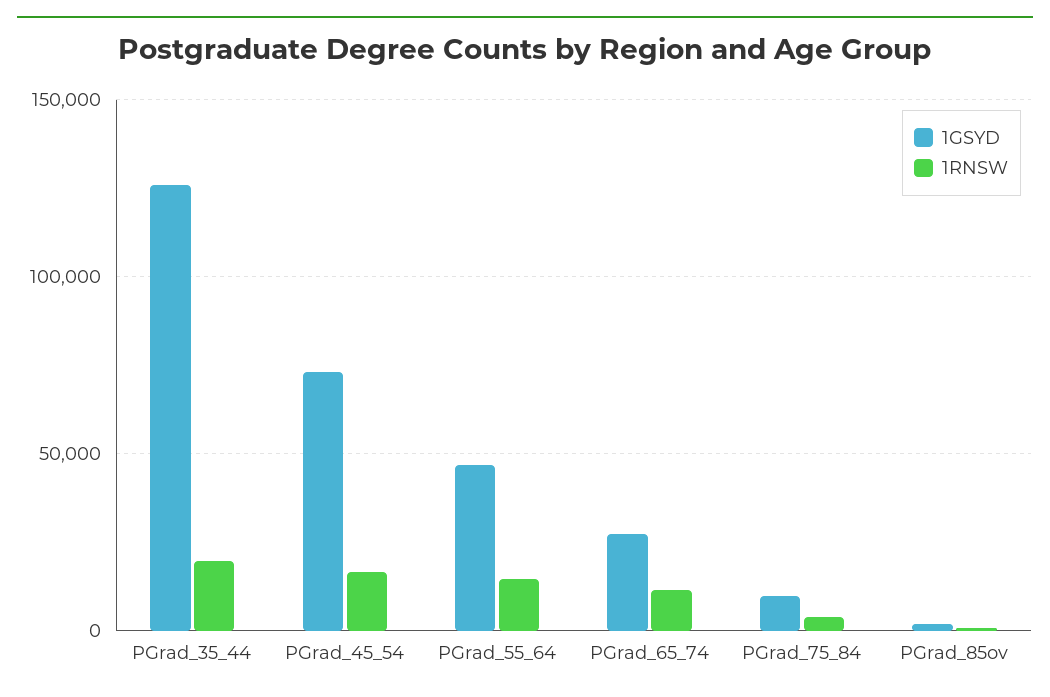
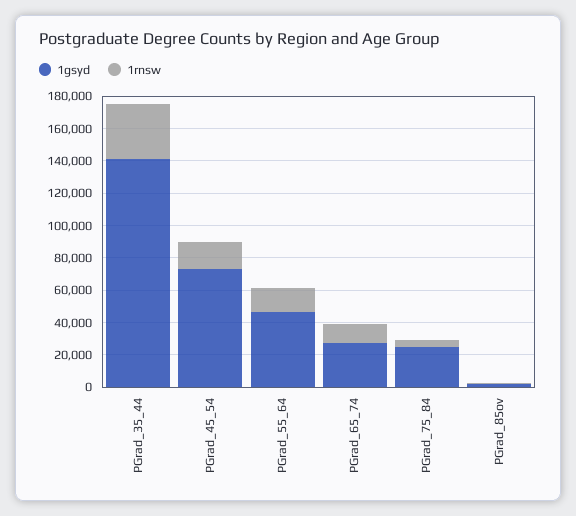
  {
    "1GSYD": {
-     "PGrad_35_44": 125000,
+     "PGrad_35_44": 140000,
      "PGrad_45_54": 75000,
      "PGrad_55_64": 45000,
      "PGrad_65_74": 25000,
-     "PGrad_75_84": 10000,
+     "PGrad_75_84": 25000,
      "PGrad_85ov": 0
    },
    "1RNSW": {
-     "PGrad_35_44": 20000,
+     "PGrad_35_44": 35000,
      "PGrad_45_54": 15000,
      "PGrad_55_64": 15000,
      "PGrad_65_74": 10000,
      "PGrad_75_84": 5000,
      "PGrad_85ov": 0
    }
  }

